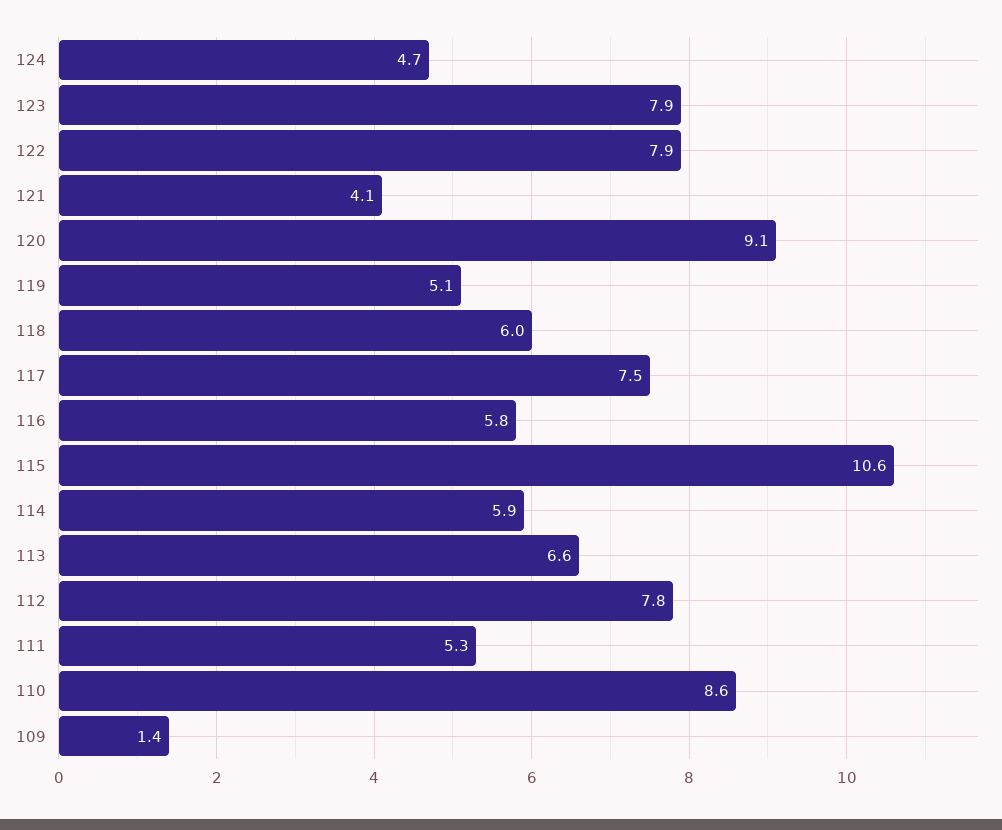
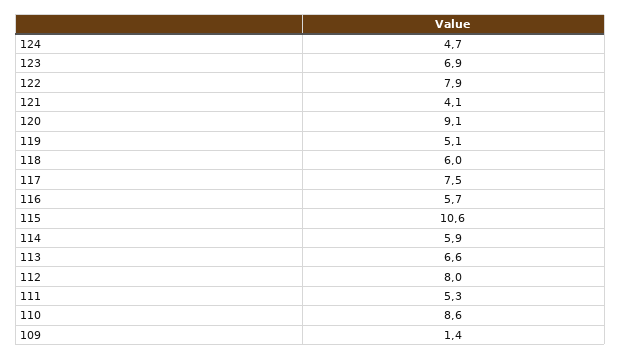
  {
    "124": 4.7,
-   "123": 7.9,
+   "123": 6.9,
    "122": 7.9,
    "121": 4.1,
    "120": 9.1,
    "119": 5.1,
    "118": 6,
    "117": 7.5,
-   "116": 5.8,
+   "116": 5.7,
    "115": 10.6,
    "114": 5.9,
    "113": 6.6,
-   "112": 7.8,
+   "112": 8,
    "111": 5.3,
    "110": 8.6,
    "109": 1.4
  }

